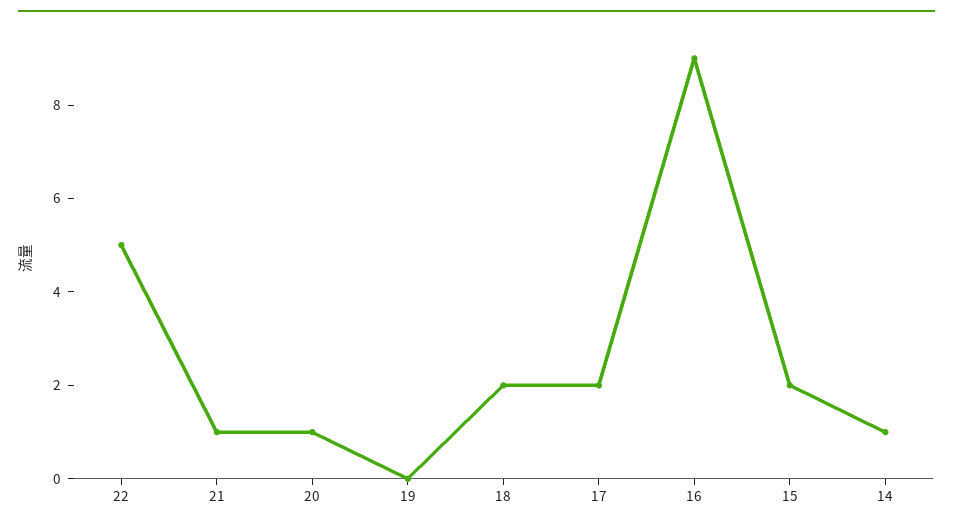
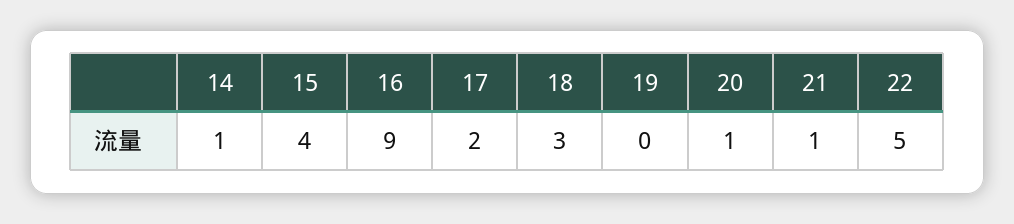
  {
    "22": 5,
    "21": 1,
    "20": 1,
    "19": 0,
-   "18": 2,
+   "18": 3,
    "17": 2,
    "16": 9,
-   "15": 2,
+   "15": 4,
    "14": 1
  }

